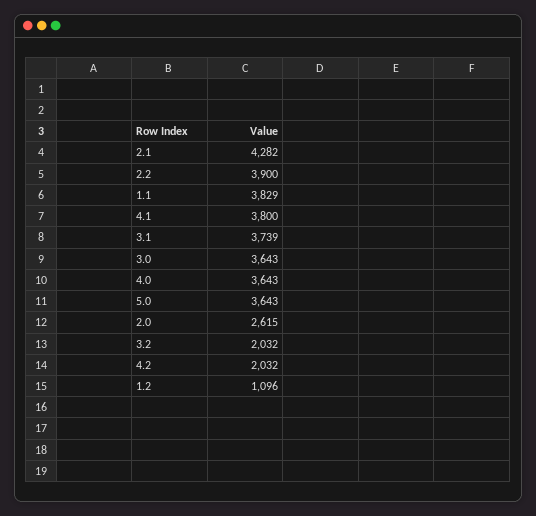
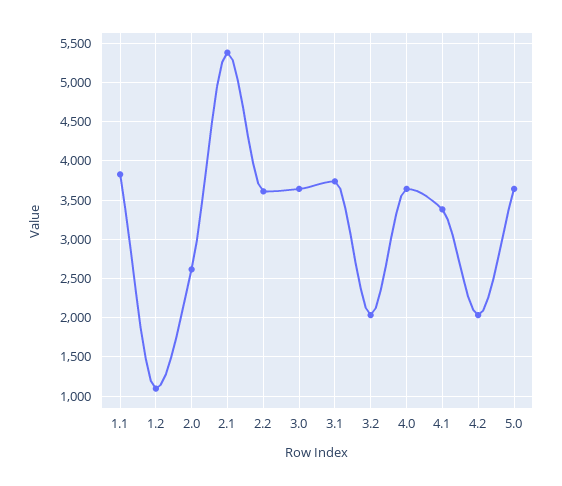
  {
-   "2.1": 4282,
+   "2.1": 5400,
-   "2.2": 3900,
+   "2.2": 3600,
    "1.1": 3829,
-   "4.1": 3800,
+   "4.1": 3400,
    "3.1": 3739,
    "3.0": 3643,
    "4.0": 3643,
    "5.0": 3643,
    "2.0": 2615,
    "3.2": 2032,
    "4.2": 2032,
    "1.2": 1096
  }

